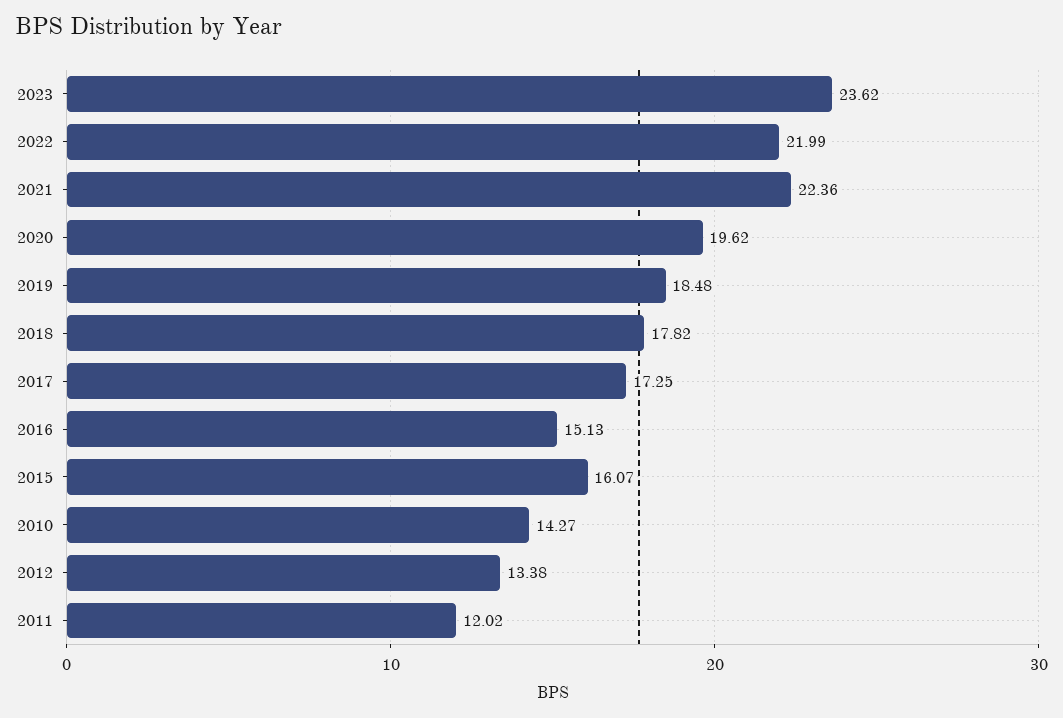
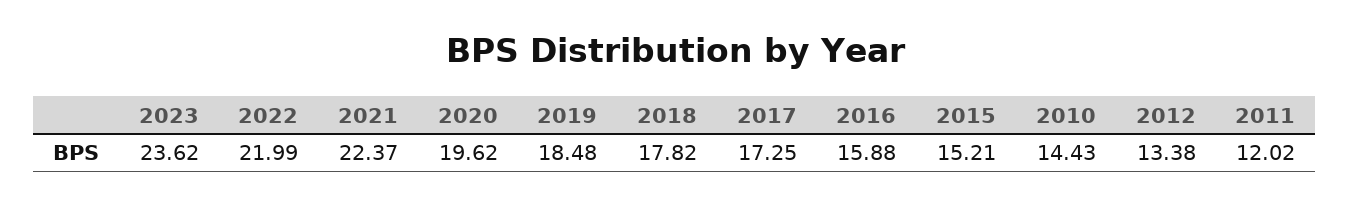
  {
    "2023": 23.62,
    "2022": 21.99,
-   "2021": 22.36,
+   "2021": 22.37,
    "2020": 19.62,
    "2019": 18.48,
    "2018": 17.82,
    "2017": 17.25,
-   "2016": 15.13,
+   "2016": 15.88,
-   "2015": 16.07,
+   "2015": 15.21,
-   "2010": 14.27,
+   "2010": 14.43,
    "2012": 13.38,
    "2011": 12.02
  }

